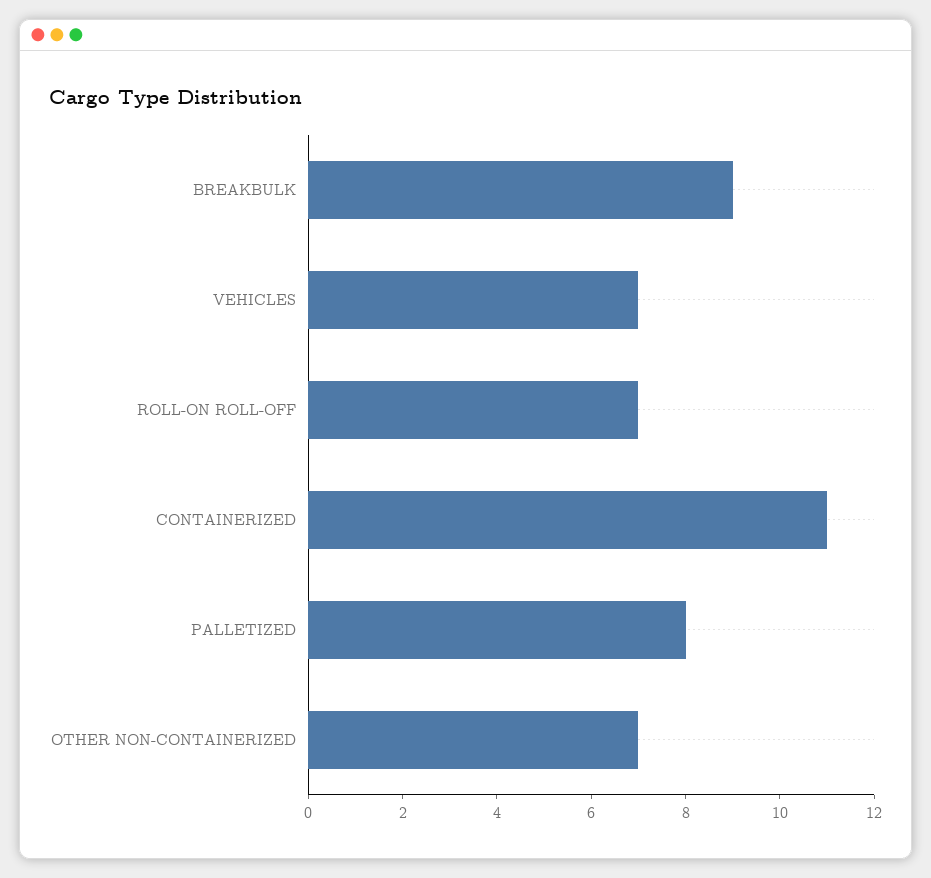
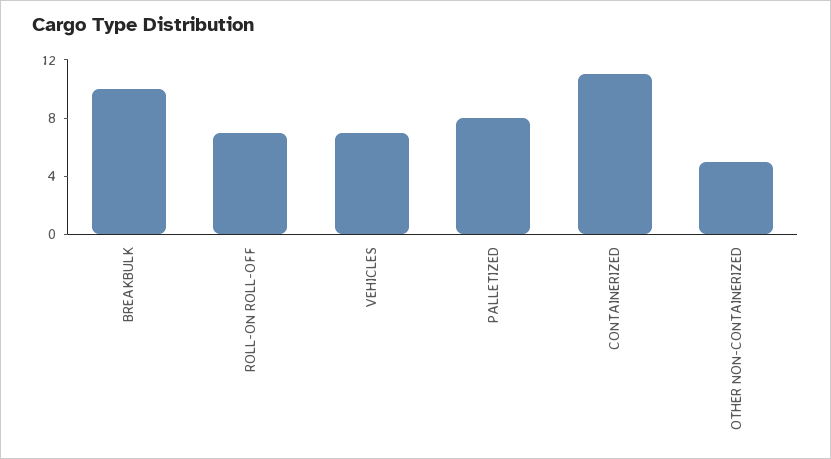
  {
-   "BREAKBULK": 9,
+   "BREAKBULK": 10,
    "VEHICLES": 7,
    "ROLL-ON ROLL-OFF": 7,
    "CONTAINERIZED": 11,
    "PALLETIZED": 8,
-   "OTHER NON-CONTAINERIZED": 7
+   "OTHER NON-CONTAINERIZED": 5
  }

